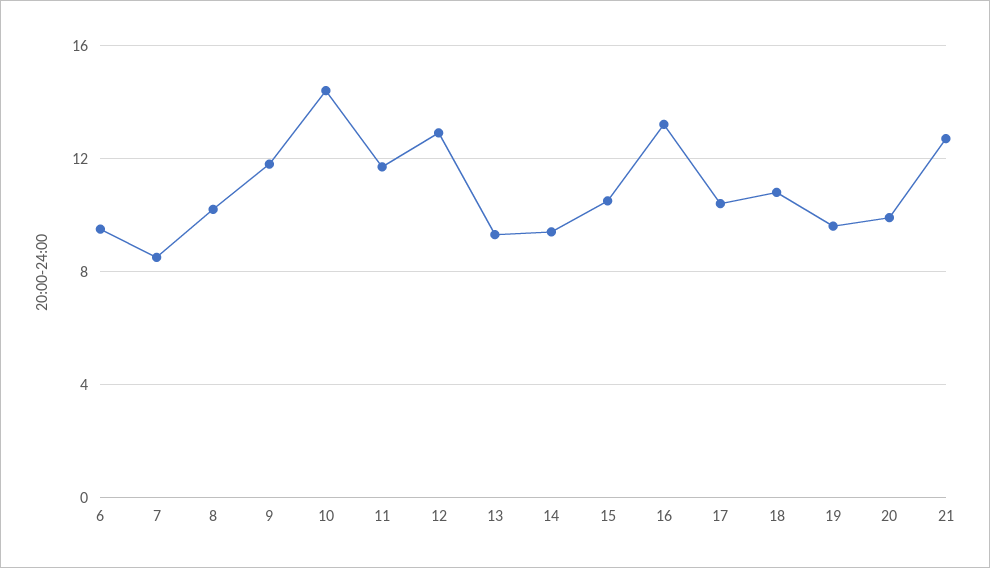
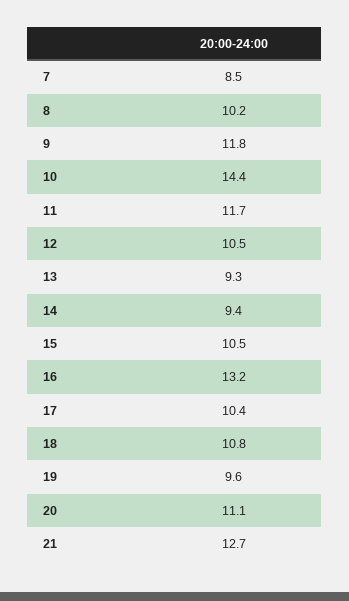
  {
-   "6": 9.5,
    "7": 8.5,
    "8": 10.2,
    "9": 11.8,
    "10": 14.4,
    "11": 11.7,
-   "12": 13,
+   "12": 10.5,
    "13": 9.3,
    "14": 9.4,
    "15": 10.5,
    "16": 13.2,
    "17": 10.4,
    "18": 10.8,
    "19": 9.6,
-   "20": 10,
+   "20": 11.1,
    "21": 12.7
  }

